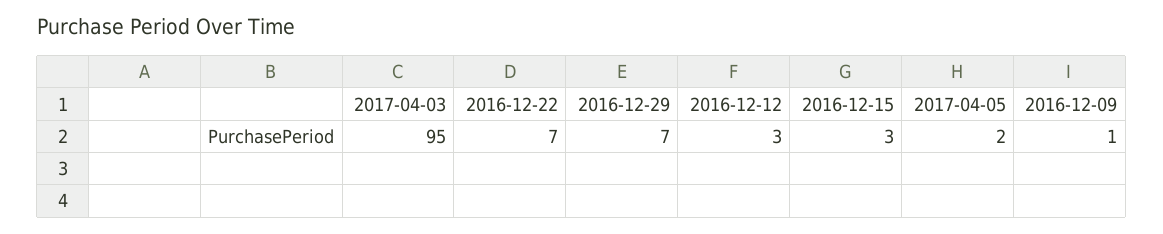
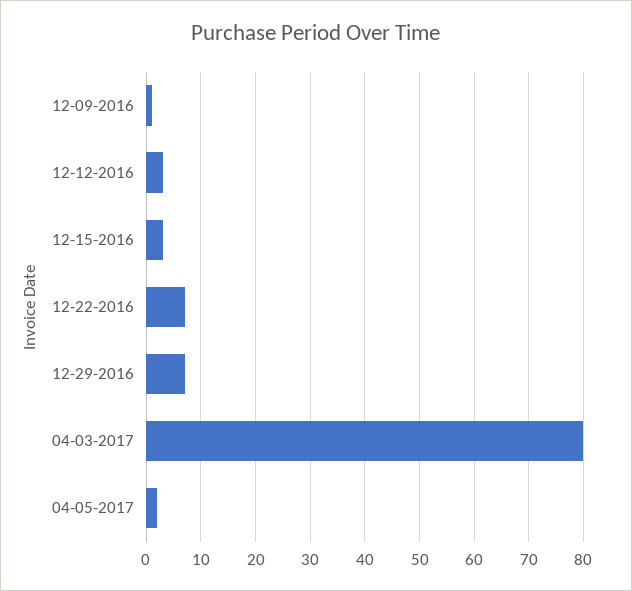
  {
-   "2017-04-03": 95,
+   "2017-04-03": 80,
    "2016-12-22": 7,
    "2016-12-29": 7,
    "2016-12-12": 3,
    "2016-12-15": 3,
    "2017-04-05": 2,
    "2016-12-09": 1
  }

